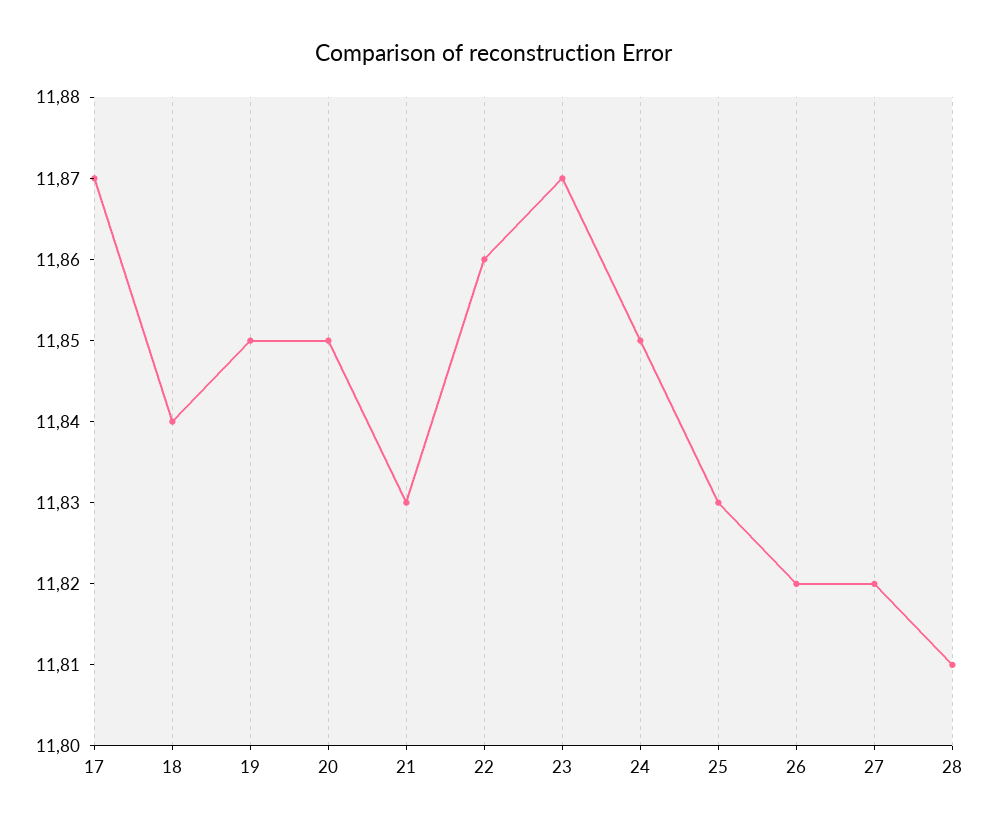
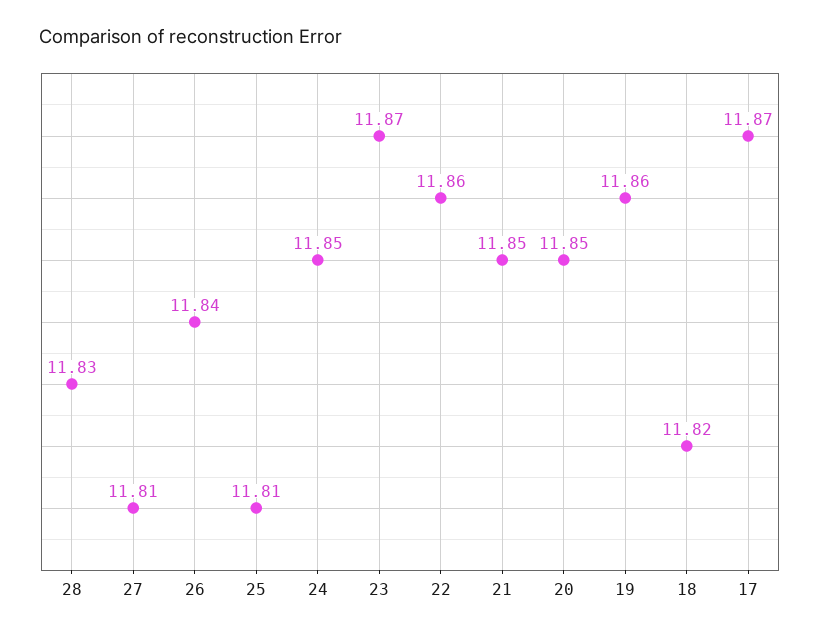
  {
    "17": 11.87,
-   "18": 11.84,
+   "18": 11.82,
-   "19": 11.85,
+   "19": 11.86,
    "20": 11.85,
-   "21": 11.83,
+   "21": 11.85,
    "22": 11.86,
    "23": 11.87,
    "24": 11.85,
-   "25": 11.83,
+   "25": 11.81,
-   "26": 11.82,
+   "26": 11.84,
-   "27": 11.82,
+   "27": 11.81,
-   "28": 11.81
+   "28": 11.83
  }

